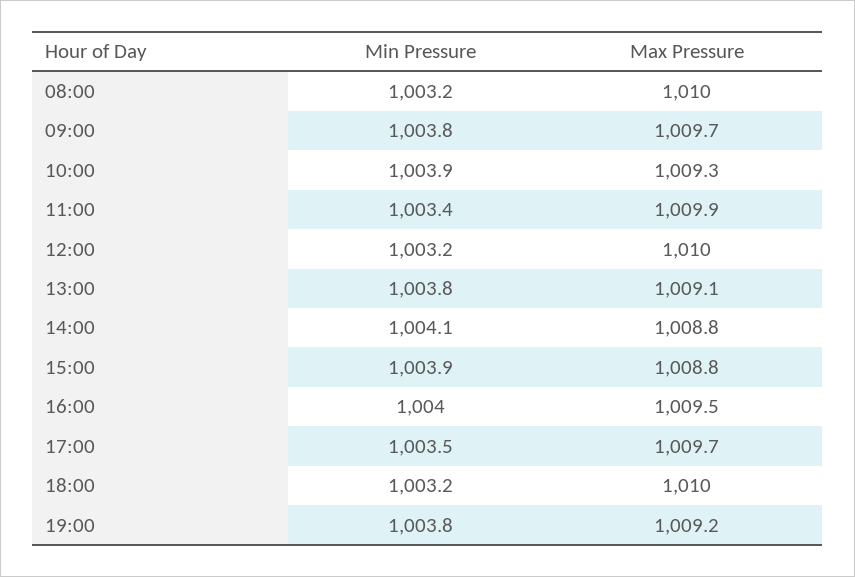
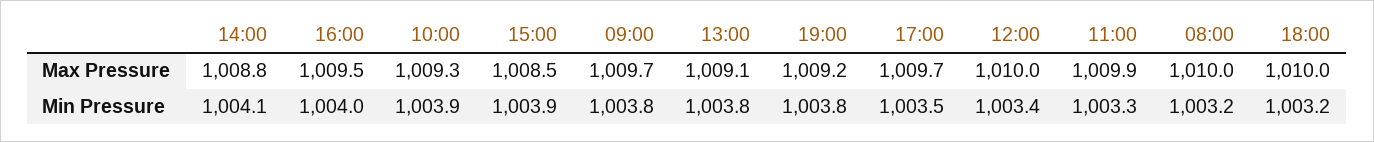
  {
    "Min Pressure": {
      "08:00": 1003.2,
      "09:00": 1003.8,
      "10:00": 1003.9,
-     "11:00": 1003.4,
+     "11:00": 1003.3,
-     "12:00": 1003.2,
+     "12:00": 1003.4,
      "13:00": 1003.8,
      "14:00": 1004.1,
      "15:00": 1003.9,
      "16:00": 1004,
      "17:00": 1003.5,
      "18:00": 1003.2,
      "19:00": 1003.8
    },
    "Max Pressure": {
      "08:00": 1010,
      "09:00": 1009.7,
      "10:00": 1009.3,
      "11:00": 1009.9,
      "12:00": 1010,
      "13:00": 1009.1,
      "14:00": 1008.8,
-     "15:00": 1008.8,
+     "15:00": 1008.5,
      "16:00": 1009.5,
      "17:00": 1009.7,
      "18:00": 1010,
      "19:00": 1009.2
    }
  }

